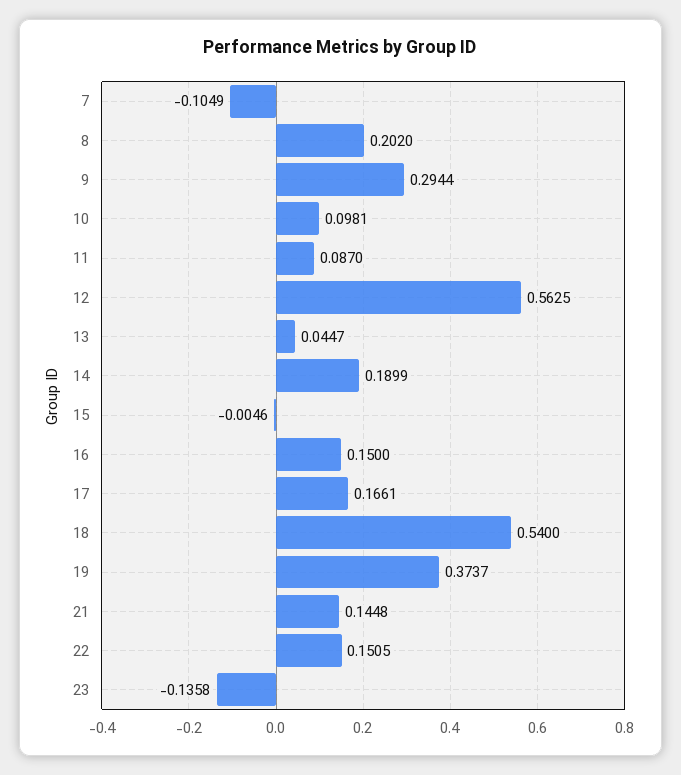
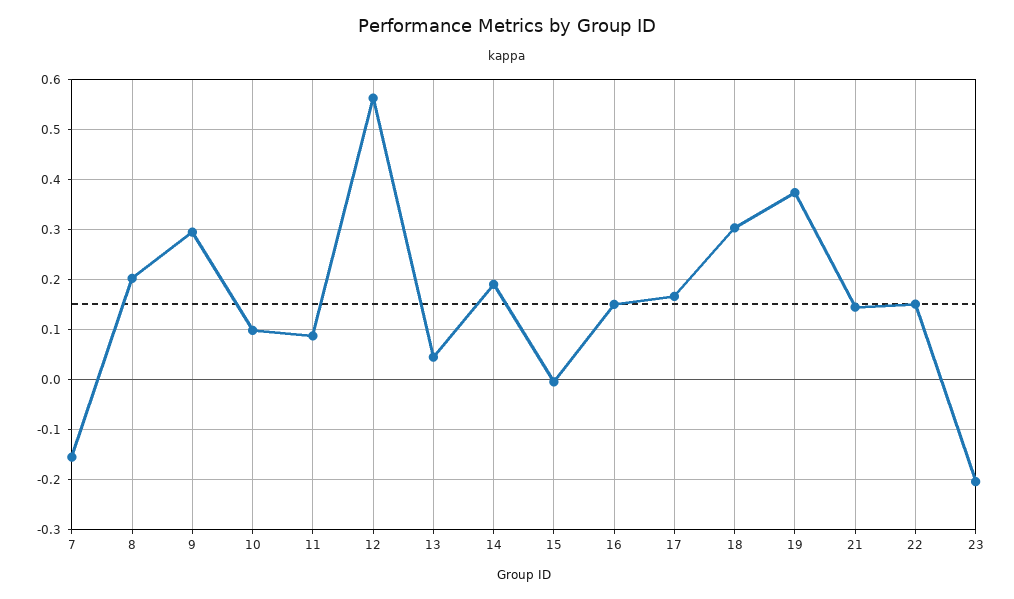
  {
-   "7": -0.1049,
+   "7": -0.16,
    "8": 0.202,
    "9": 0.2944,
    "10": 0.0981,
    "11": 0.087,
    "12": 0.5625,
    "13": 0.0447,
    "14": 0.1899,
    "15": -0.0046,
    "16": 0.15,
    "17": 0.1661,
-   "18": 0.54,
+   "18": 0.3,
    "19": 0.3737,
    "21": 0.1448,
    "22": 0.1505,
-   "23": -0.1358
+   "23": -0.2
  }

